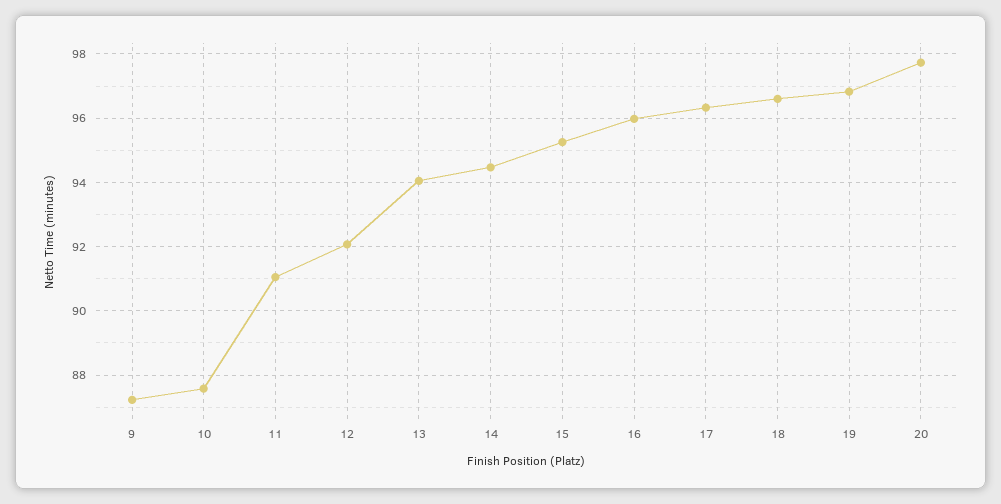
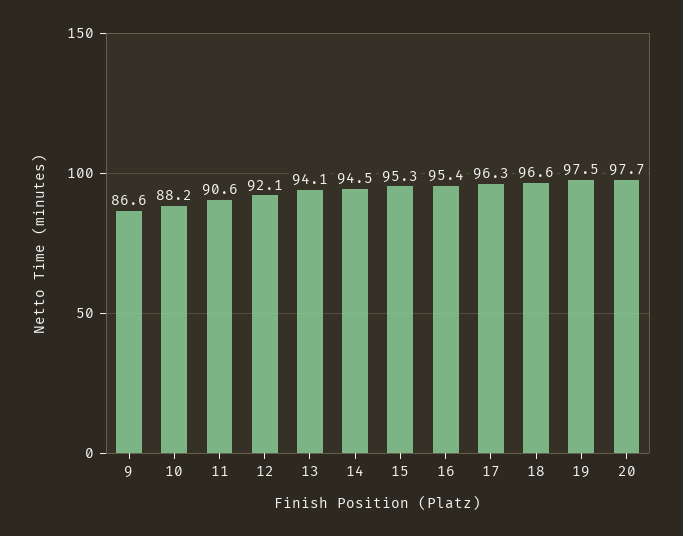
  {
-   "9": 87.2,
+   "9": 86.6,
-   "10": 87.6,
+   "10": 88.2,
-   "11": 91,
+   "11": 90.6,
    "12": 92.1,
    "13": 94.1,
    "14": 94.5,
    "15": 95.3,
-   "16": 96,
+   "16": 95.4,
    "17": 96.3,
    "18": 96.6,
-   "19": 96.8,
+   "19": 97.5,
    "20": 97.7
  }

